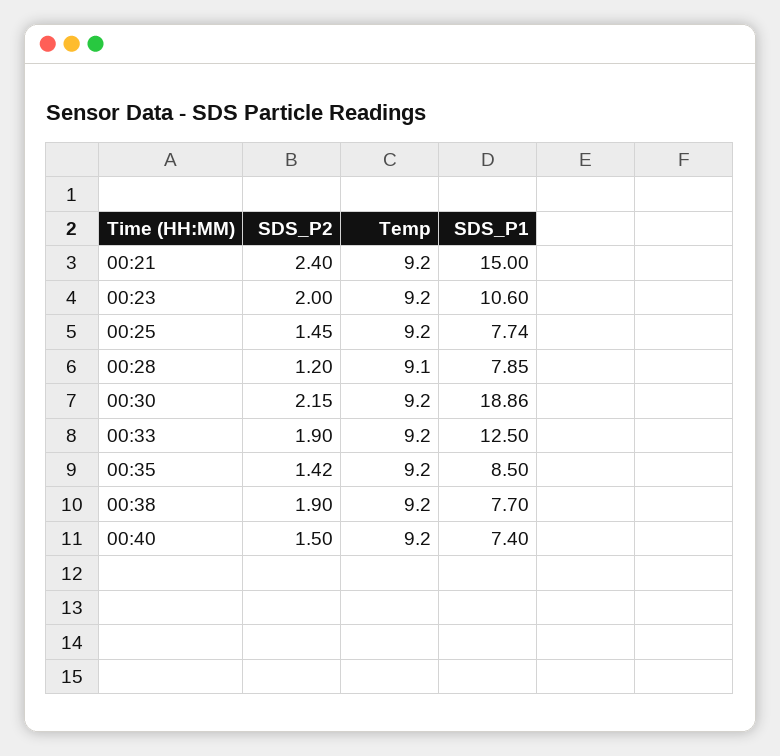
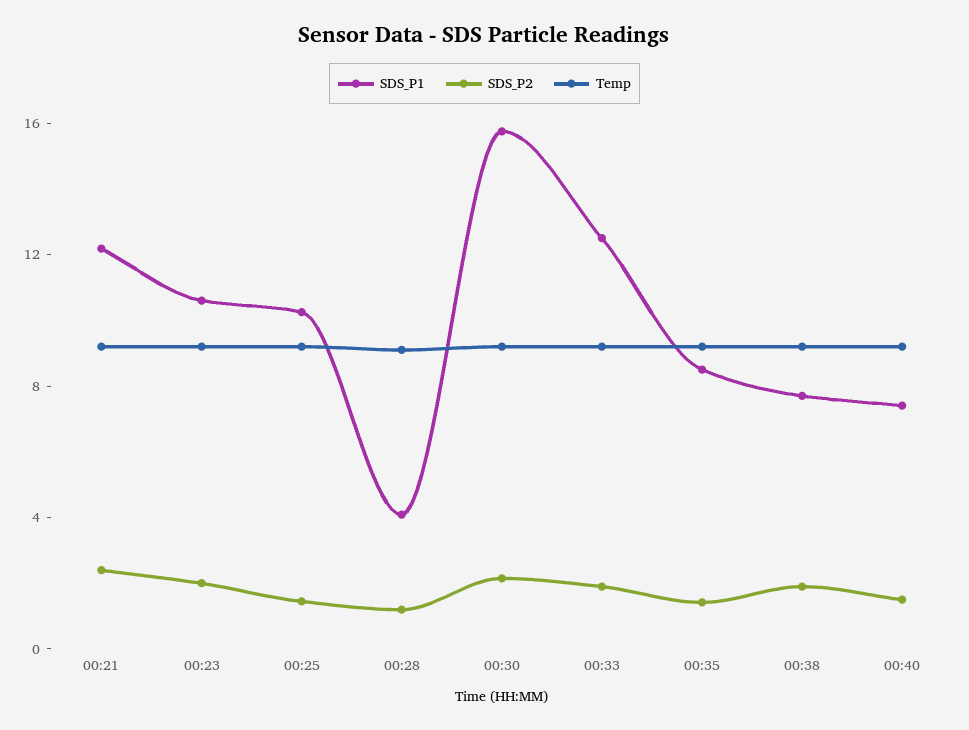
  {
    "SDS_P2": {
      "00:21": 2.4,
      "00:23": 2,
      "00:25": 1.45,
      "00:28": 1.2,
      "00:30": 2.15,
      "00:33": 1.9,
      "00:35": 1.42,
      "00:38": 1.9,
      "00:40": 1.5
    },
    "Temp": {
      "00:21": 9.2,
      "00:23": 9.2,
      "00:25": 9.2,
      "00:28": 9.1,
      "00:30": 9.2,
      "00:33": 9.2,
      "00:35": 9.2,
      "00:38": 9.2,
      "00:40": 9.2
    },
    "SDS_P1": {
-     "00:21": 15,
+     "00:21": 12,
      "00:23": 10.6,
-     "00:25": 7.74,
+     "00:25": 10,
-     "00:28": 7.85,
+     "00:28": 4,
-     "00:30": 18.86,
+     "00:30": 16,
      "00:33": 12.5,
      "00:35": 8.5,
      "00:38": 7.7,
      "00:40": 7.4
    }
  }

